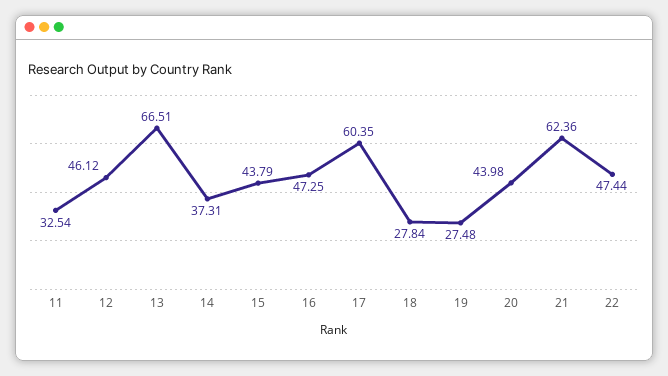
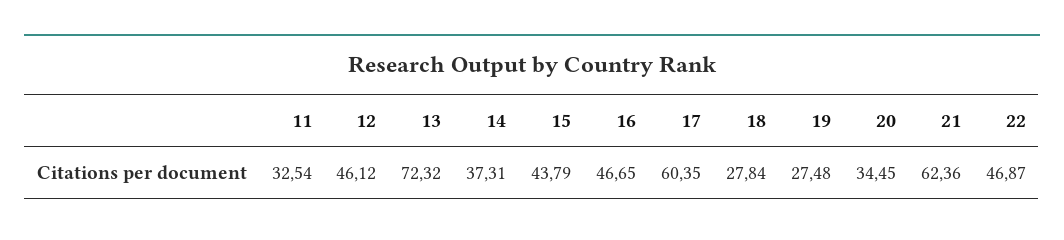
  {
    "11": 32.54,
    "12": 46.12,
-   "13": 66.51,
+   "13": 72.32,
    "14": 37.31,
    "15": 43.79,
-   "16": 47.25,
+   "16": 46.65,
    "17": 60.35,
    "18": 27.84,
    "19": 27.48,
-   "20": 43.98,
+   "20": 34.45,
    "21": 62.36,
-   "22": 47.44
+   "22": 46.87
  }

